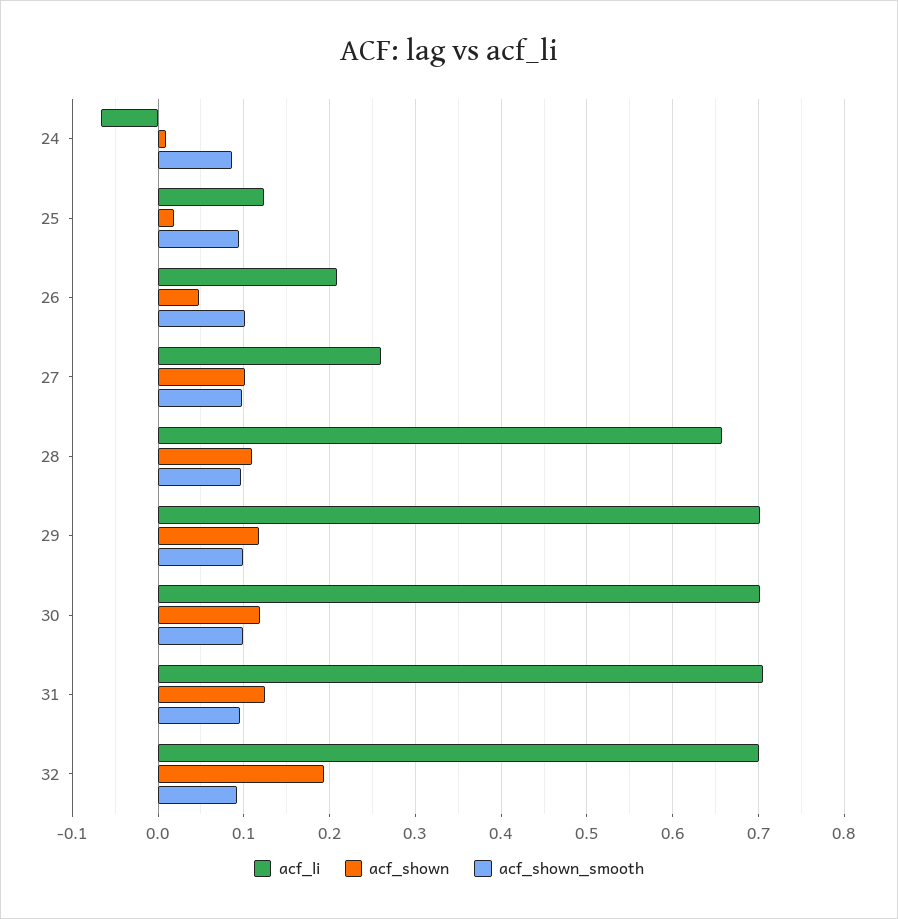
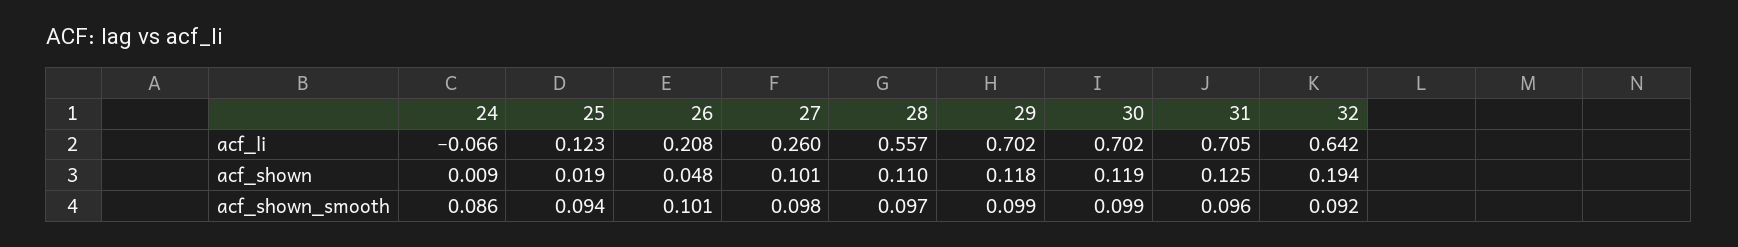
  {
    "acf_li": {
      "24": -0.066,
      "25": 0.123,
      "26": 0.208,
      "27": 0.26,
-     "28": 0.66,
+     "28": 0.557,
      "29": 0.702,
      "30": 0.702,
      "31": 0.705,
-     "32": 0.7
+     "32": 0.642
    },
    "acf_shown": {
      "24": 0.009,
      "25": 0.019,
      "26": 0.048,
      "27": 0.101,
      "28": 0.11,
      "29": 0.118,
      "30": 0.119,
      "31": 0.125,
      "32": 0.194
    },
    "acf_shown_smooth": {
      "24": 0.086,
      "25": 0.094,
      "26": 0.101,
      "27": 0.098,
      "28": 0.097,
      "29": 0.099,
      "30": 0.099,
      "31": 0.096,
      "32": 0.092
    }
  }

